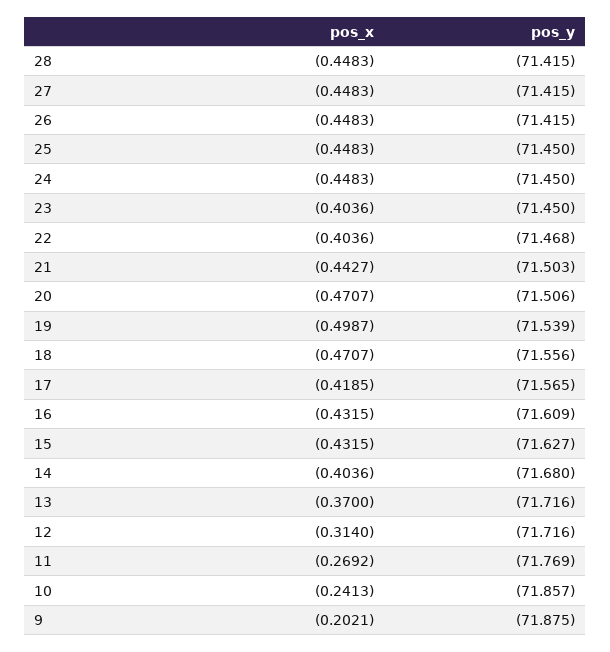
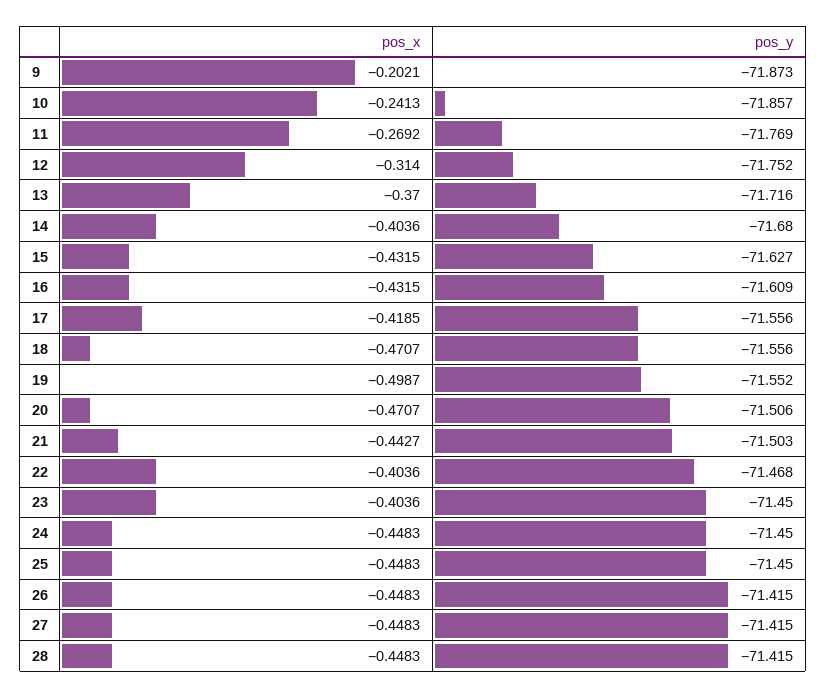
  {
    "pos_x": {
      "28": -0.4483,
      "27": -0.4483,
      "26": -0.4483,
      "25": -0.4483,
      "24": -0.4483,
      "23": -0.4036,
      "22": -0.4036,
      "21": -0.4427,
      "20": -0.4707,
      "19": -0.4987,
      "18": -0.4707,
      "17": -0.4185,
      "16": -0.4315,
      "15": -0.4315,
      "14": -0.4036,
      "13": -0.37,
      "12": -0.314,
      "11": -0.2692,
      "10": -0.2413,
      "9": -0.2021
    },
    "pos_y": {
      "28": -71.415,
      "27": -71.415,
      "26": -71.415,
      "25": -71.45,
      "24": -71.45,
      "23": -71.45,
      "22": -71.468,
      "21": -71.503,
      "20": -71.506,
-     "19": -71.539,
+     "19": -71.552,
      "18": -71.556,
-     "17": -71.565,
+     "17": -71.556,
      "16": -71.609,
      "15": -71.627,
      "14": -71.68,
      "13": -71.716,
-     "12": -71.716,
+     "12": -71.752,
      "11": -71.769,
      "10": -71.857,
-     "9": -71.875
+     "9": -71.873
    }
  }

